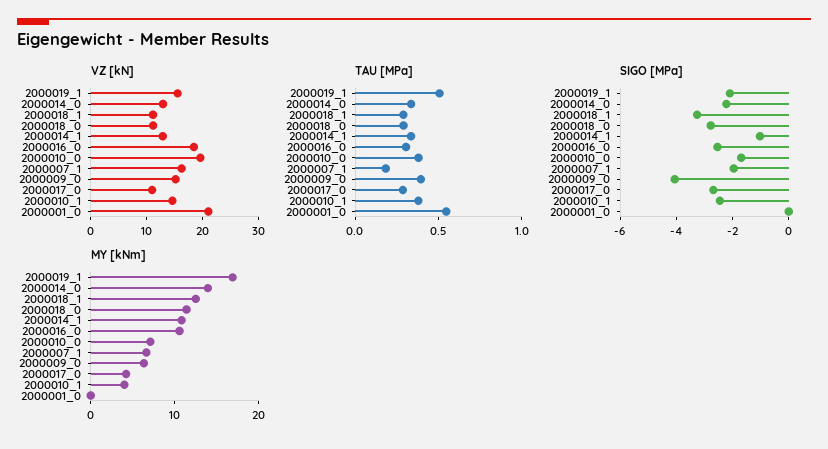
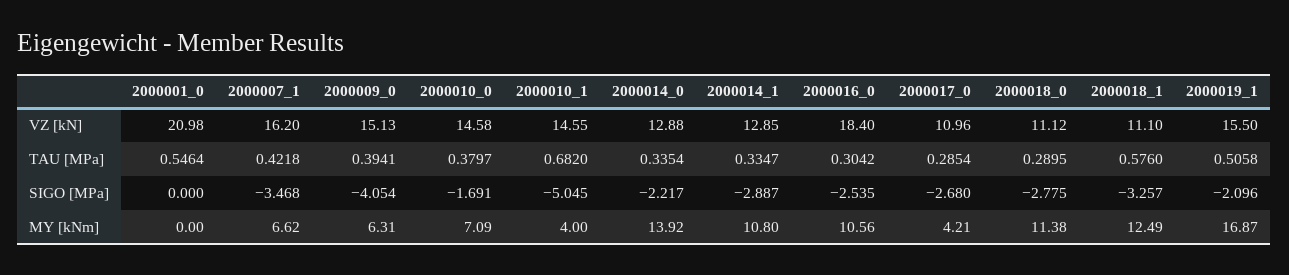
  {
    "VZ [kN]": {
      "2000019_1": 15.5,
      "2000014_0": 12.88,
      "2000018_1": 11.1,
      "2000018_0": 11.12,
      "2000014_1": 12.85,
      "2000016_0": 18.4,
-     "2000010_0": 20,
+     "2000010_0": 14.58,
      "2000007_1": 16.2,
      "2000009_0": 15.13,
      "2000017_0": 10.96,
      "2000010_1": 14.55,
      "2000001_0": 20.98
    },
    "TAU [MPa]": {
      "2000019_1": 0.5058,
      "2000014_0": 0.3354,
-     "2000018_1": 0.3,
+     "2000018_1": 0.576,
      "2000018_0": 0.2895,
      "2000014_1": 0.3347,
      "2000016_0": 0.3042,
      "2000010_0": 0.3797,
-     "2000007_1": 0.2,
+     "2000007_1": 0.4218,
      "2000009_0": 0.3941,
      "2000017_0": 0.2854,
-     "2000010_1": 0.4,
+     "2000010_1": 0.682,
      "2000001_0": 0.5464
    },
    "SIGO [MPa]": {
      "2000019_1": -2.096,
      "2000014_0": -2.217,
      "2000018_1": -3.257,
      "2000018_0": -2.775,
-     "2000014_1": -1,
+     "2000014_1": -2.887,
      "2000016_0": -2.535,
      "2000010_0": -1.691,
-     "2000007_1": -2,
+     "2000007_1": -3.468,
      "2000009_0": -4.054,
      "2000017_0": -2.68,
-     "2000010_1": -2.5,
+     "2000010_1": -5.045,
      "2000001_0": 0
    },
    "MY [kNm]": {
      "2000019_1": 16.87,
      "2000014_0": 13.92,
      "2000018_1": 12.49,
      "2000018_0": 11.38,
      "2000014_1": 10.8,
      "2000016_0": 10.56,
      "2000010_0": 7.09,
      "2000007_1": 6.62,
      "2000009_0": 6.31,
      "2000017_0": 4.21,
      "2000010_1": 4,
      "2000001_0": 0
    }
  }

